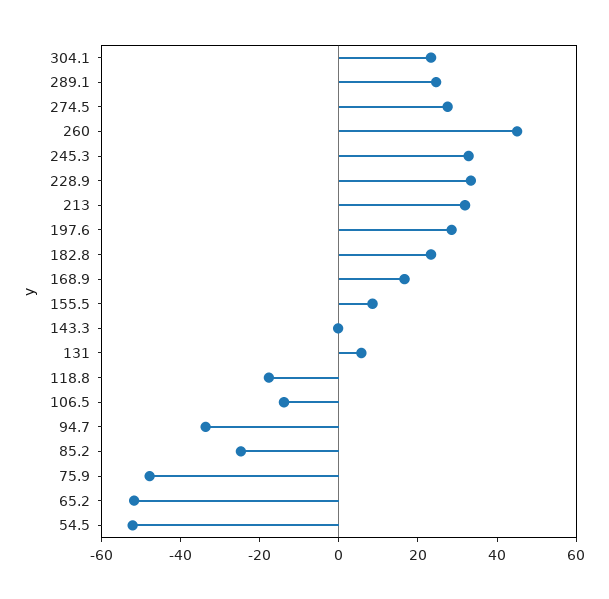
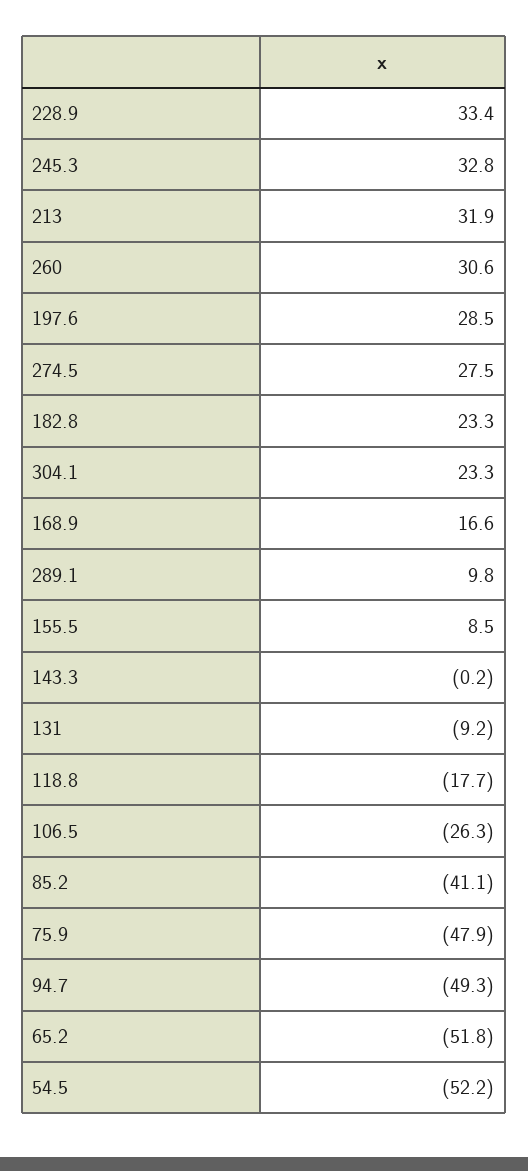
  {
    "304.1": 23.3,
-   "289.1": 25,
+   "289.1": 9.8,
    "274.5": 27.5,
-   "260": 45,
+   "260": 30.6,
    "245.3": 32.8,
    "228.9": 33.4,
    "213": 31.9,
    "197.6": 28.5,
    "182.8": 23.3,
    "168.9": 16.6,
    "155.5": 8.5,
    "143.3": -0.2,
-   "131": 5,
+   "131": -9.2,
    "118.8": -17.7,
-   "106.5": -15,
+   "106.5": -26.3,
-   "94.7": -35,
+   "94.7": -49.3,
-   "85.2": -25,
+   "85.2": -41.1,
    "75.9": -47.9,
    "65.2": -51.8,
    "54.5": -52.2
  }

